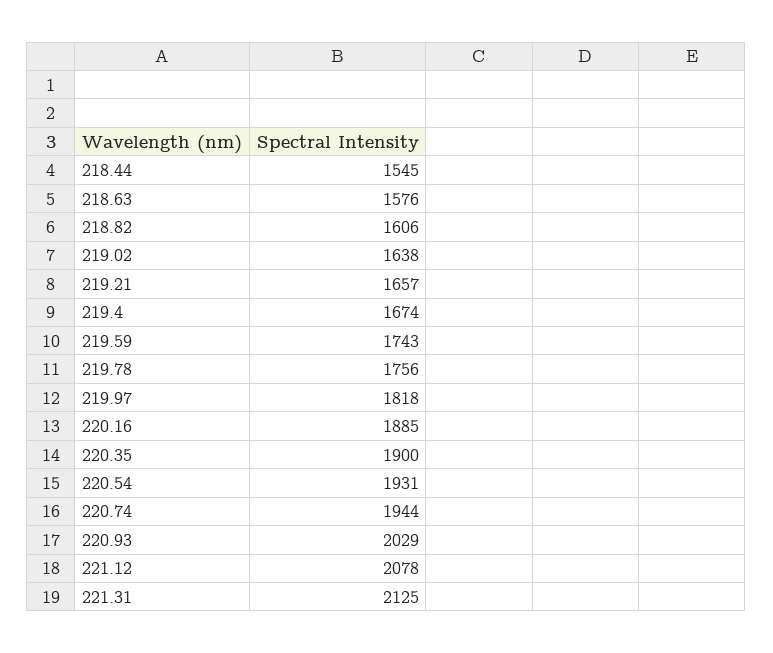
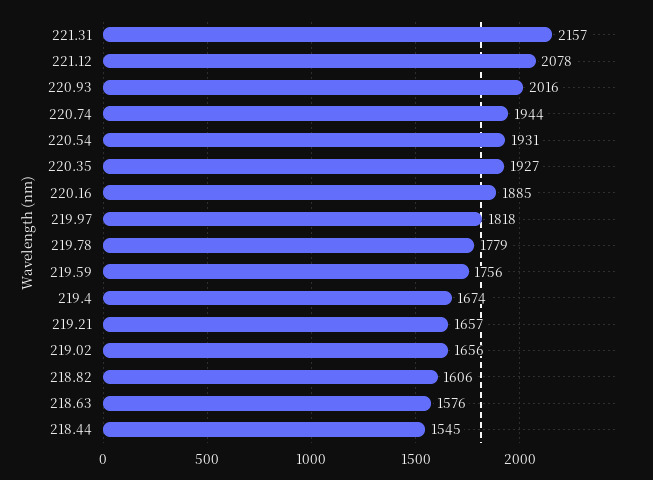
  {
    "218.44": 1545,
    "218.63": 1576,
    "218.82": 1606,
-   "219.02": 1638,
+   "219.02": 1656,
    "219.21": 1657,
    "219.4": 1674,
-   "219.59": 1743,
+   "219.59": 1756,
-   "219.78": 1756,
+   "219.78": 1779,
    "219.97": 1818,
    "220.16": 1885,
-   "220.35": 1900,
+   "220.35": 1927,
    "220.54": 1931,
    "220.74": 1944,
-   "220.93": 2029,
+   "220.93": 2016,
    "221.12": 2078,
-   "221.31": 2125
+   "221.31": 2157
  }

